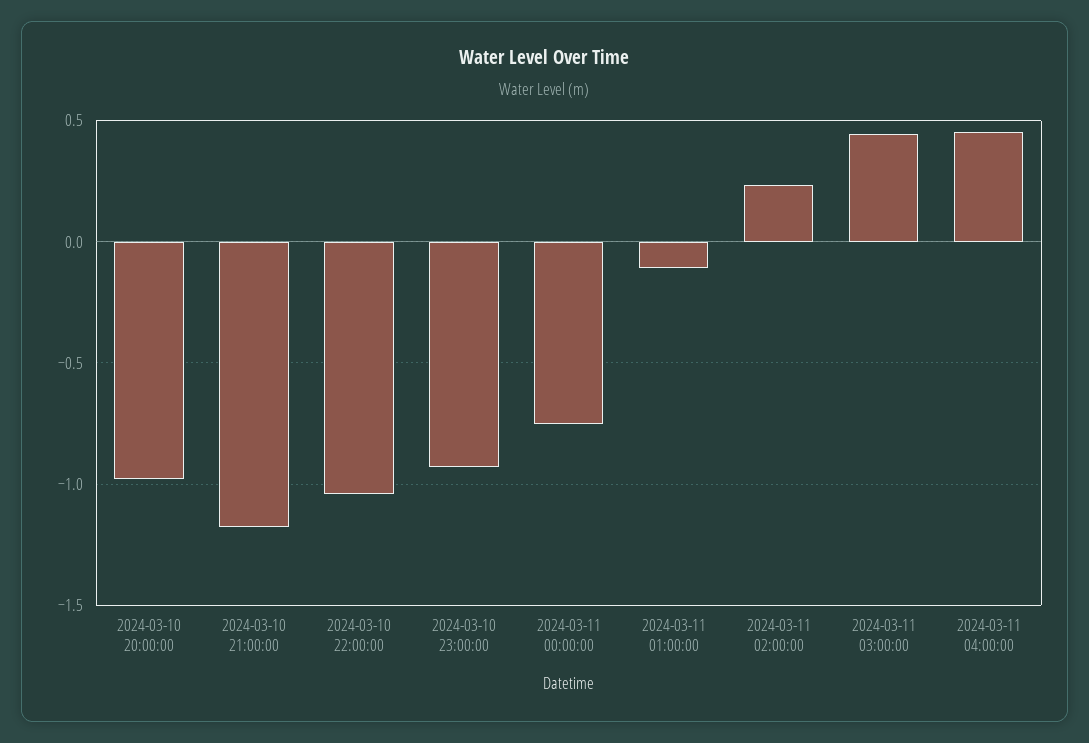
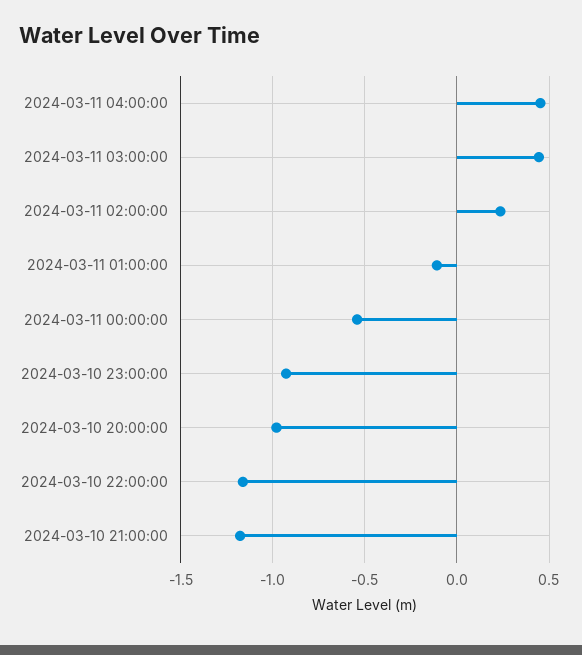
  {
    "2024-03-10 20:00:00": -1,
    "2024-03-10 21:00:00": -1.2,
-   "2024-03-10 22:00:00": -1.05,
+   "2024-03-10 22:00:00": -1.15,
    "2024-03-10 23:00:00": -0.95,
-   "2024-03-11 00:00:00": -0.75,
+   "2024-03-11 00:00:00": -0.55,
    "2024-03-11 01:00:00": -0.1,
    "2024-03-11 02:00:00": 0.25,
    "2024-03-11 03:00:00": 0.45,
    "2024-03-11 04:00:00": 0.45
  }

